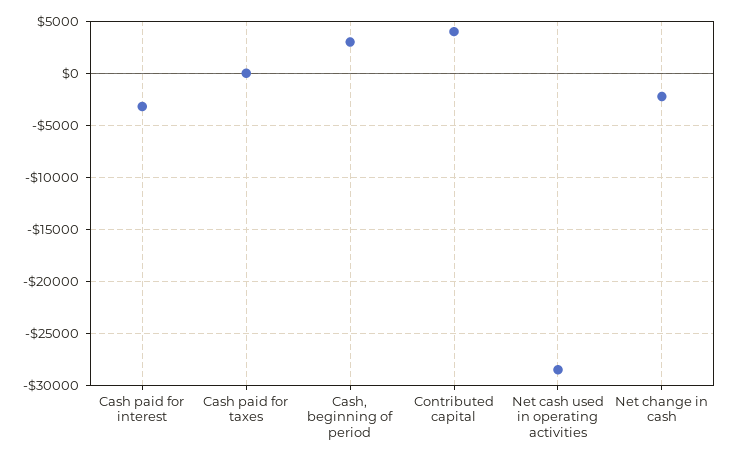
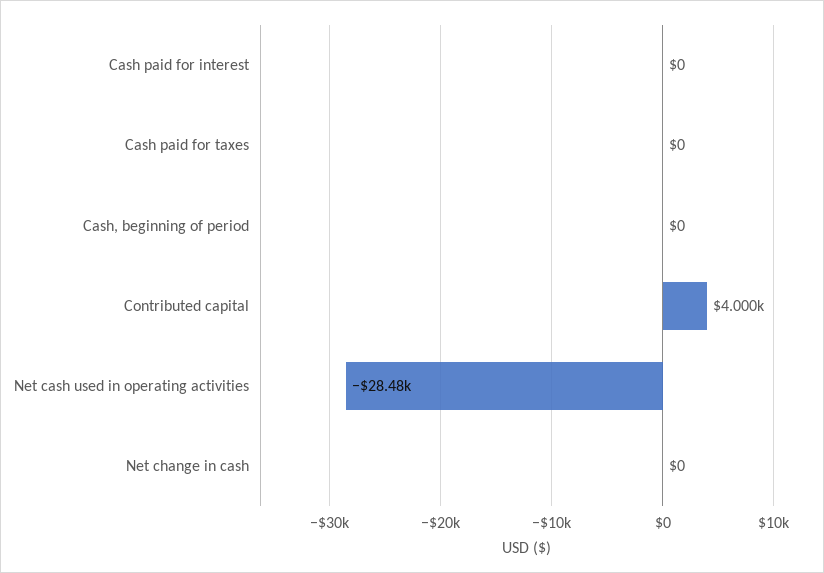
  {
-   "Cash paid for interest": -3000,
+   "Cash paid for interest": 0,
    "Cash paid for taxes": 0,
-   "Cash, beginning of period": 3000,
+   "Cash, beginning of period": 0,
    "Contributed capital": 4000,
    "Net cash used in operating activities": -28480,
-   "Net change in cash": -2000
+   "Net change in cash": 0
  }

